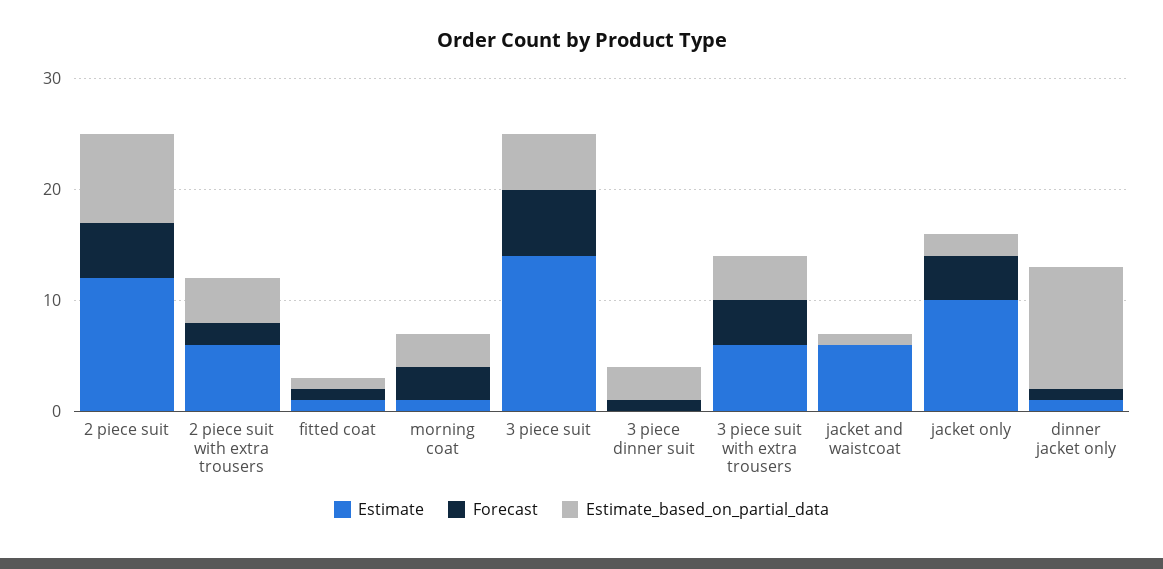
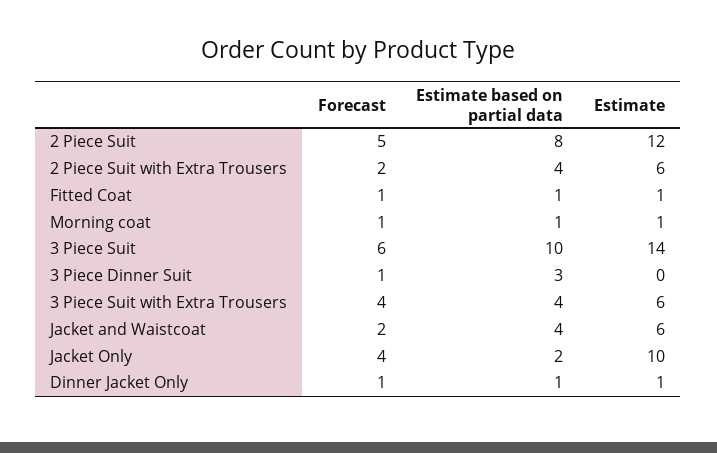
  {
    "Estimate": {
      "2 piece suit": 12,
      "2 piece suit with extra trousers": 6,
      "fitted coat": 1,
      "morning coat": 1,
      "3 piece suit": 14,
      "3 piece dinner suit": 0,
      "3 piece suit with extra trousers": 6,
      "jacket and waistcoat": 6,
      "jacket only": 10,
      "dinner jacket only": 1
    },
    "Forecast": {
      "2 piece suit": 5,
      "2 piece suit with extra trousers": 2,
      "fitted coat": 1,
-     "morning coat": 3,
+     "morning coat": 1,
      "3 piece suit": 6,
      "3 piece dinner suit": 1,
      "3 piece suit with extra trousers": 4,
-     "jacket and waistcoat": 0,
+     "jacket and waistcoat": 2,
      "jacket only": 4,
      "dinner jacket only": 1
    },
    "Estimate_based_on_partial_data": {
      "2 piece suit": 8,
      "2 piece suit with extra trousers": 4,
      "fitted coat": 1,
-     "morning coat": 3,
+     "morning coat": 1,
-     "3 piece suit": 5,
+     "3 piece suit": 10,
      "3 piece dinner suit": 3,
      "3 piece suit with extra trousers": 4,
-     "jacket and waistcoat": 1,
+     "jacket and waistcoat": 4,
      "jacket only": 2,
-     "dinner jacket only": 11
+     "dinner jacket only": 1
    }
  }

